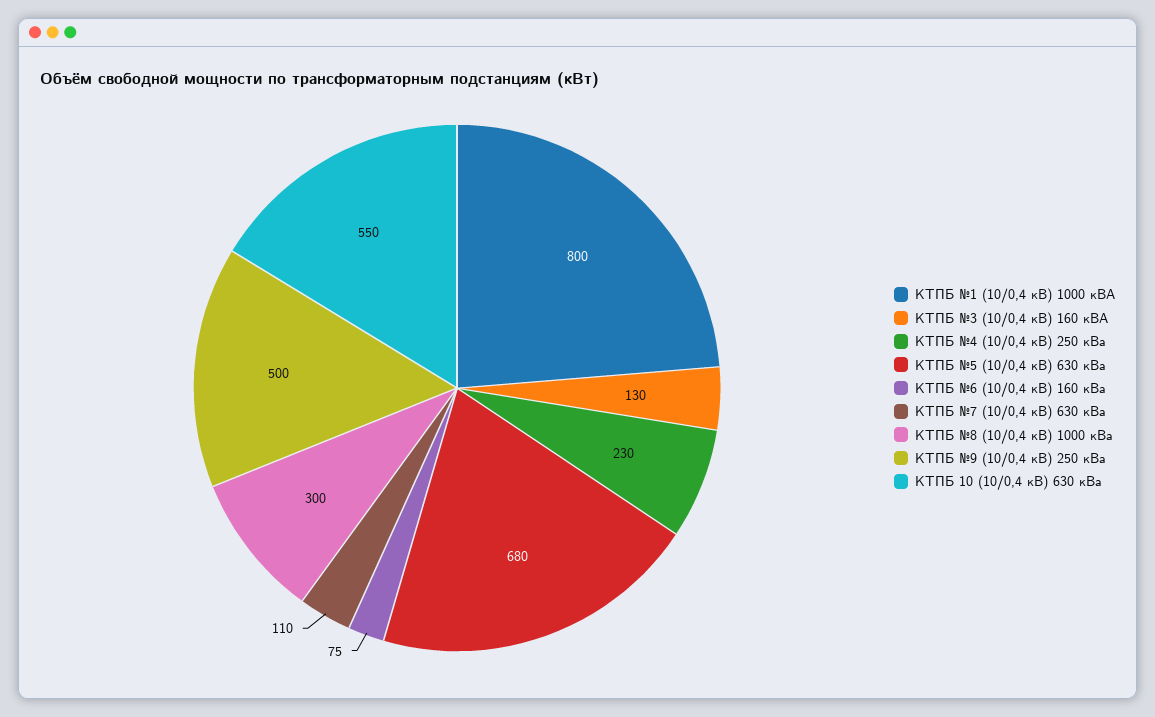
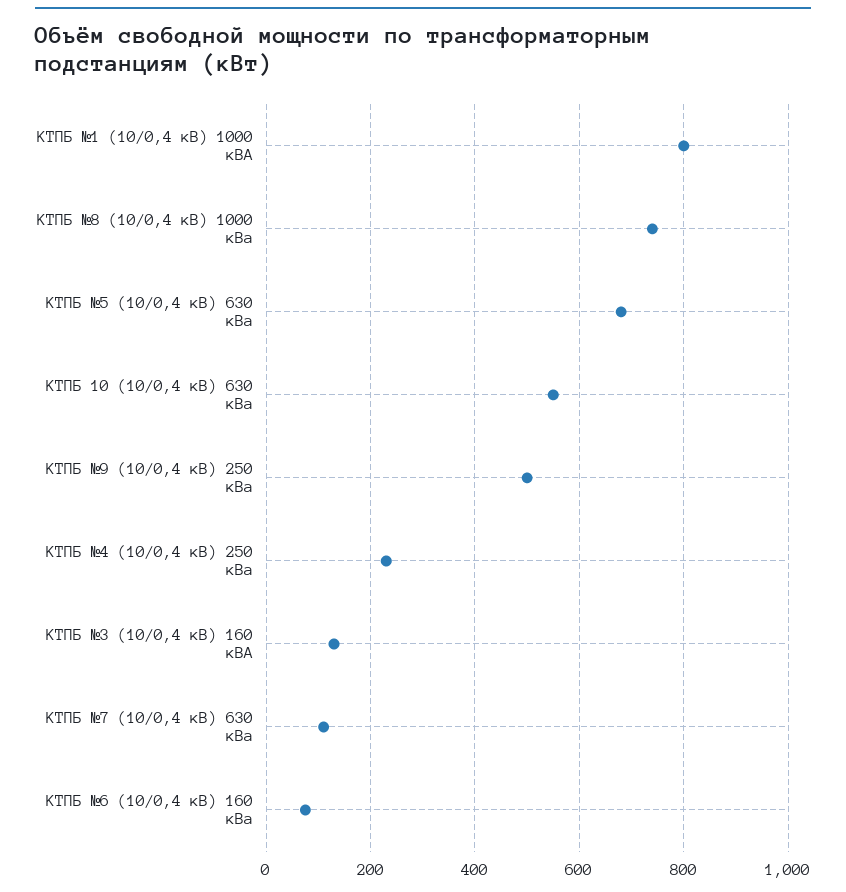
  {
    "КТПБ №1 (10/0,4 кВ) 1000 кВА": 800,
    "КТПБ №3 (10/0,4 кВ) 160 кВА": 130,
    "КТПБ №4 (10/0,4 кВ) 250 кВа": 230,
    "КТПБ №5 (10/0,4 кВ) 630 кВа": 680,
    "КТПБ №6 (10/0,4 кВ) 160 кВа": 75,
    "КТПБ №7 (10/0,4 кВ) 630 кВа": 110,
-   "КТПБ №8 (10/0,4 кВ) 1000 кВа": 300,
+   "КТПБ №8 (10/0,4 кВ) 1000 кВа": 740,
    "КТПБ №9 (10/0,4 кВ) 250 кВа": 500,
    "КТПБ 10 (10/0,4 кВ) 630 кВа": 550
  }

